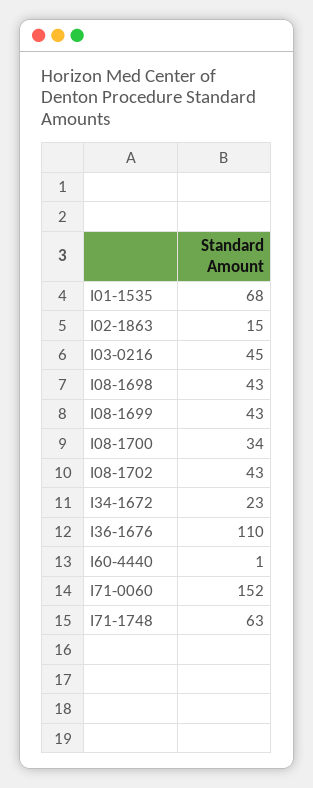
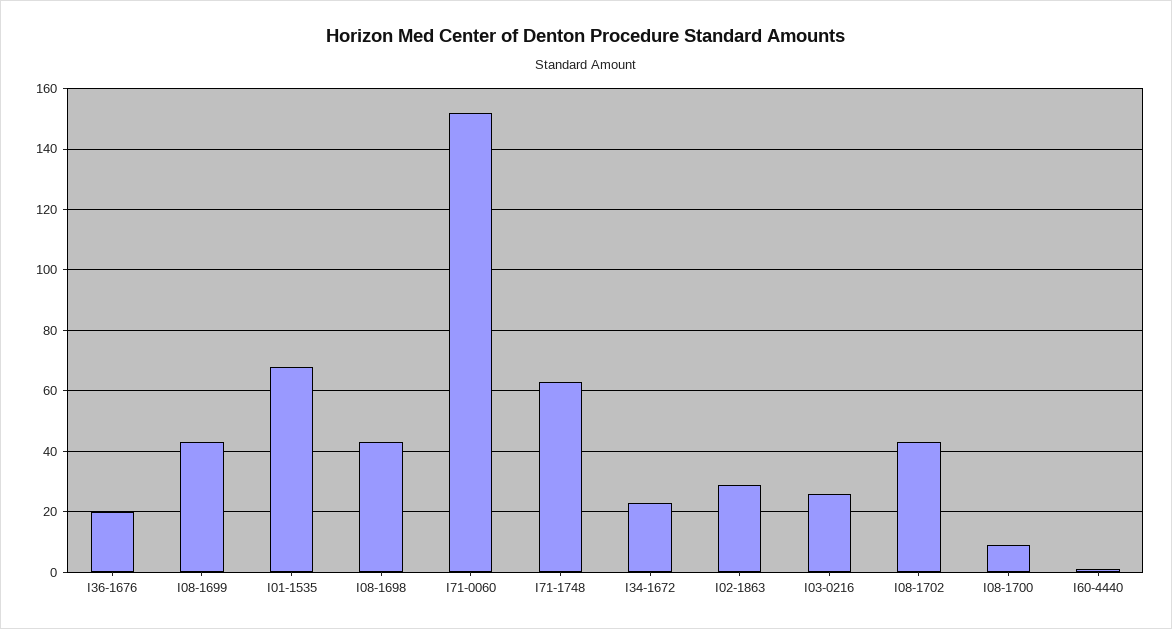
  {
    "I01-1535": 68,
-   "I02-1863": 15,
+   "I02-1863": 30,
-   "I03-0216": 45,
+   "I03-0216": 25,
    "I08-1698": 43,
    "I08-1699": 43,
-   "I08-1700": 34,
+   "I08-1700": 10,
    "I08-1702": 43,
    "I34-1672": 23,
-   "I36-1676": 110,
+   "I36-1676": 20,
    "I60-4440": 1,
    "I71-0060": 152,
    "I71-1748": 63
  }

